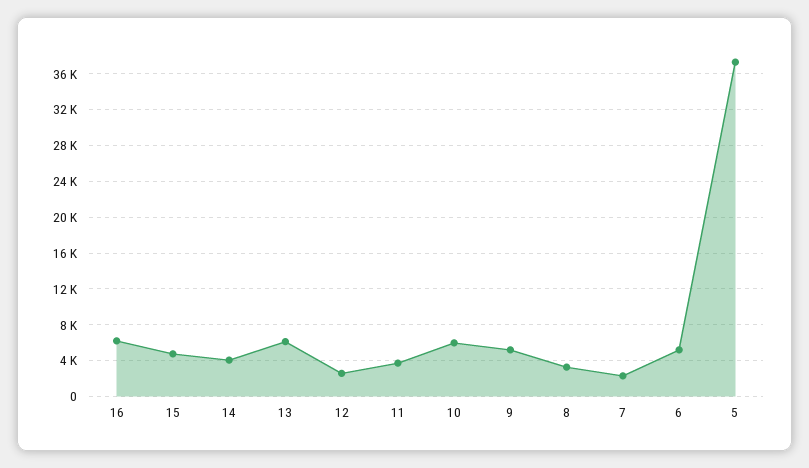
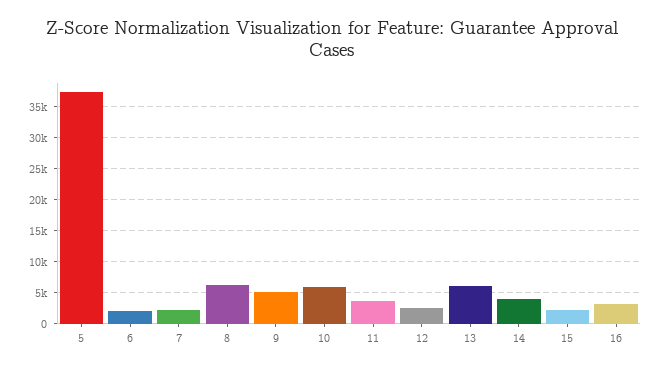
  {
-   "16": 6000,
+   "16": 3000,
-   "15": 5000,
+   "15": 2000,
    "14": 4000,
    "13": 6000,
    "12": 3000,
    "11": 4000,
    "10": 6000,
    "9": 5000,
-   "8": 3000,
+   "8": 6000,
    "7": 2000,
-   "6": 5000,
+   "6": 2000,
    "5": 37000
  }

